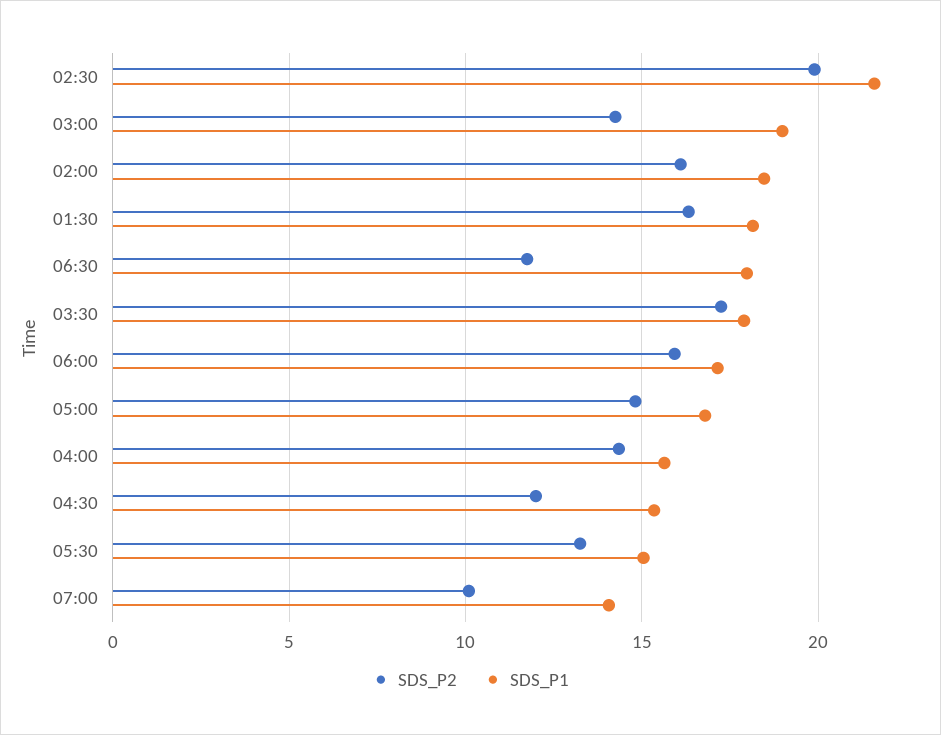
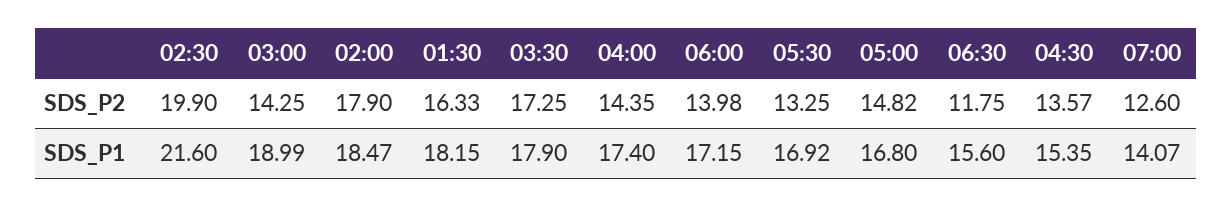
  {
    "SDS_P2": {
      "02:30": 19.9,
      "03:00": 14.25,
-     "02:00": 16,
+     "02:00": 17.9,
      "01:30": 16.33,
      "06:30": 11.75,
      "03:30": 17.25,
-     "06:00": 16,
+     "06:00": 13.98,
      "05:00": 14.82,
      "04:00": 14.35,
-     "04:30": 12,
+     "04:30": 13.57,
      "05:30": 13.25,
-     "07:00": 10
+     "07:00": 12.6
    },
    "SDS_P1": {
      "02:30": 21.6,
      "03:00": 18.99,
      "02:00": 18.47,
      "01:30": 18.15,
-     "06:30": 18,
+     "06:30": 15.6,
      "03:30": 17.9,
      "06:00": 17.15,
      "05:00": 16.8,
-     "04:00": 15.5,
+     "04:00": 17.4,
      "04:30": 15.35,
-     "05:30": 15,
+     "05:30": 16.92,
      "07:00": 14.07
    }
  }

